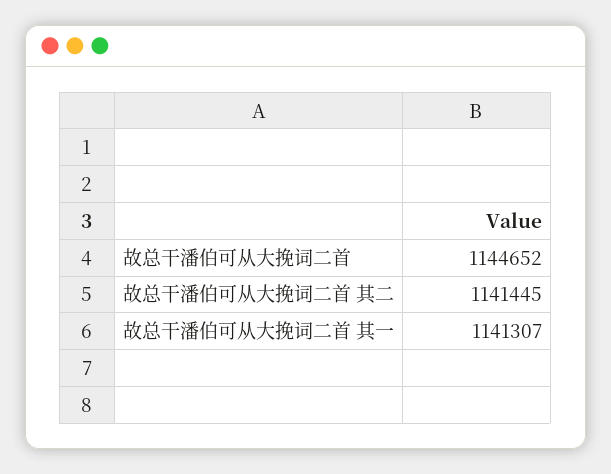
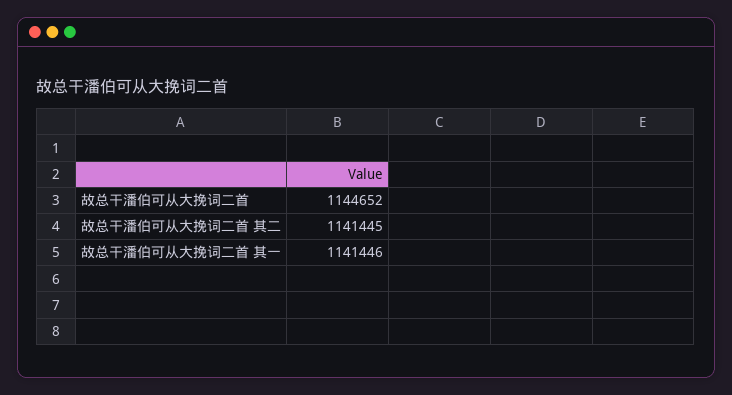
  {
    "故总干潘伯可从大挽词二首": 1144652,
    "故总干潘伯可从大挽词二首 其二": 1141445,
-   "故总干潘伯可从大挽词二首 其一": 1141307
+   "故总干潘伯可从大挽词二首 其一": 1141446
  }

